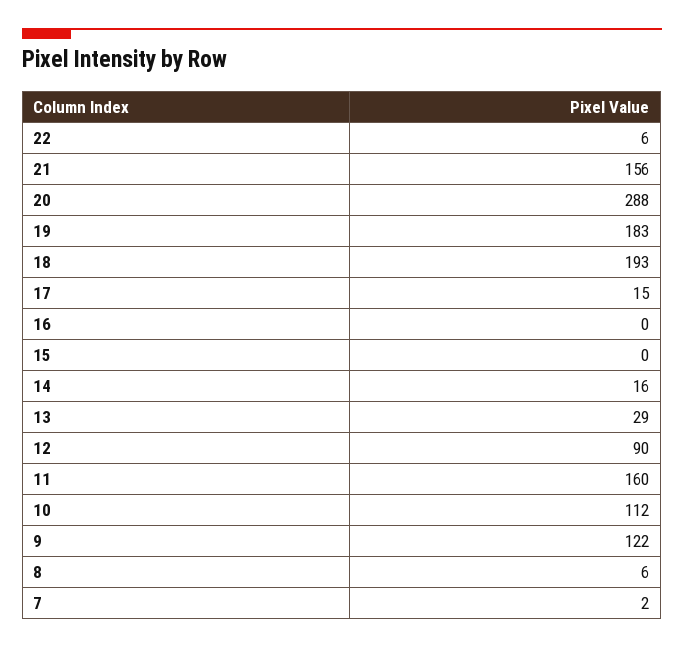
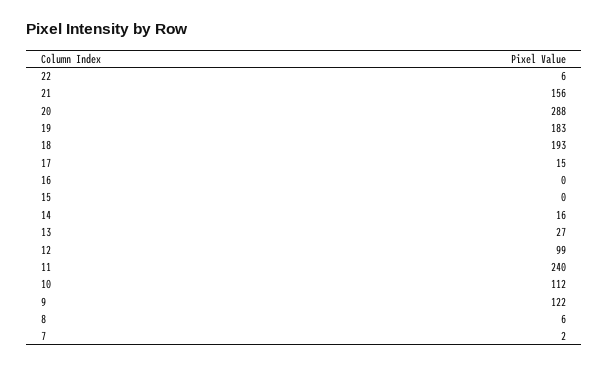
  {
    "22": 6,
    "21": 156,
    "20": 288,
    "19": 183,
    "18": 193,
    "17": 15,
    "16": 0,
    "15": 0,
    "14": 16,
-   "13": 29,
+   "13": 27,
-   "12": 90,
+   "12": 99,
-   "11": 160,
+   "11": 240,
    "10": 112,
    "9": 122,
    "8": 6,
    "7": 2
  }

